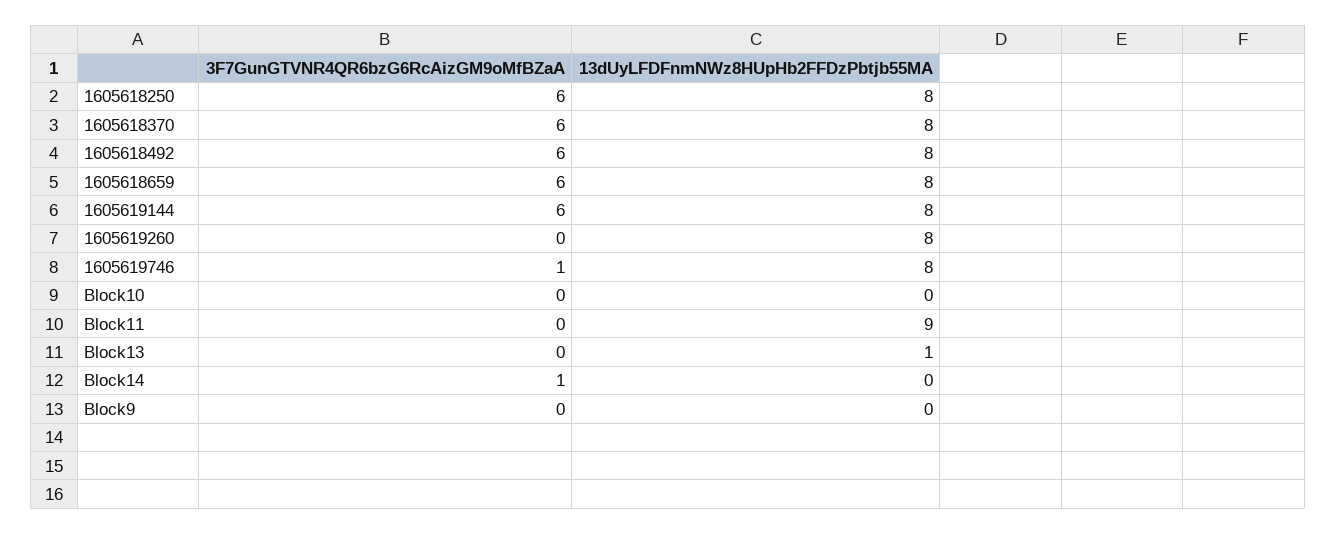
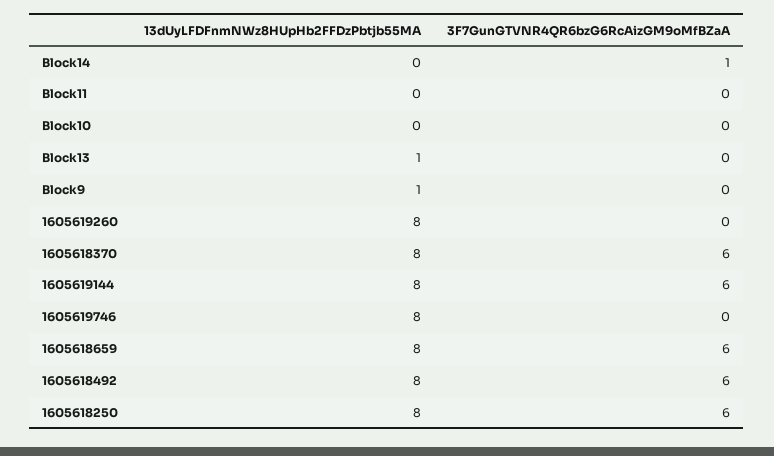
  {
    "3F7GunGTVNR4QR6bzG6RcAizGM9oMfBZaA": {
      "1605618250": 6,
      "1605618370": 6,
      "1605618492": 6,
      "1605618659": 6,
      "1605619144": 6,
      "1605619260": 0,
-     "1605619746": 1,
+     "1605619746": 0,
      "Block10": 0,
      "Block11": 0,
      "Block13": 0,
      "Block14": 1,
      "Block9": 0
    },
    "13dUyLFDFnmNWz8HUpHb2FFDzPbtjb55MA": {
      "1605618250": 8,
      "1605618370": 8,
      "1605618492": 8,
      "1605618659": 8,
      "1605619144": 8,
      "1605619260": 8,
      "1605619746": 8,
      "Block10": 0,
-     "Block11": 9,
+     "Block11": 0,
      "Block13": 1,
      "Block14": 0,
-     "Block9": 0
+     "Block9": 1
    }
  }

